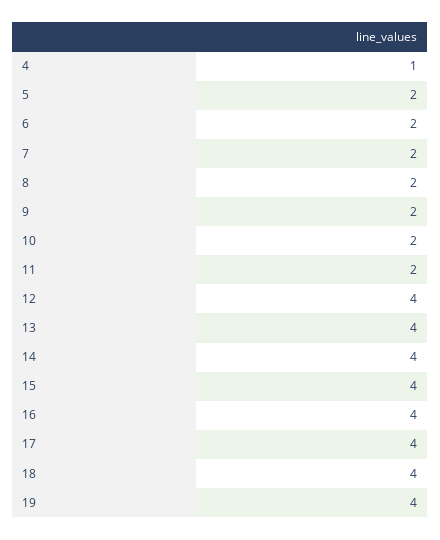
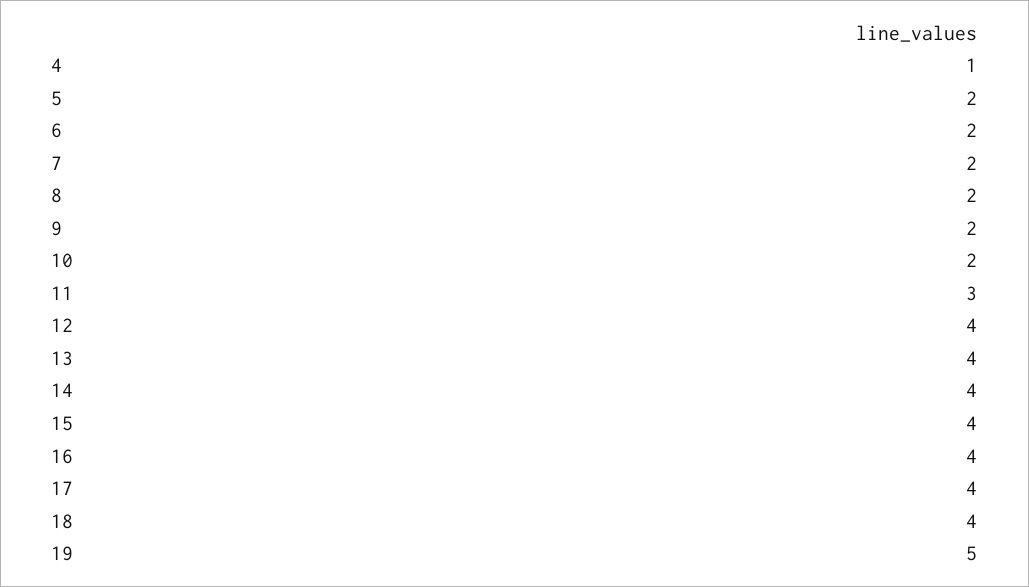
  {
    "4": 1,
    "5": 2,
    "6": 2,
    "7": 2,
    "8": 2,
    "9": 2,
    "10": 2,
-   "11": 2,
+   "11": 3,
    "12": 4,
    "13": 4,
    "14": 4,
    "15": 4,
    "16": 4,
    "17": 4,
    "18": 4,
-   "19": 4
+   "19": 5
  }

